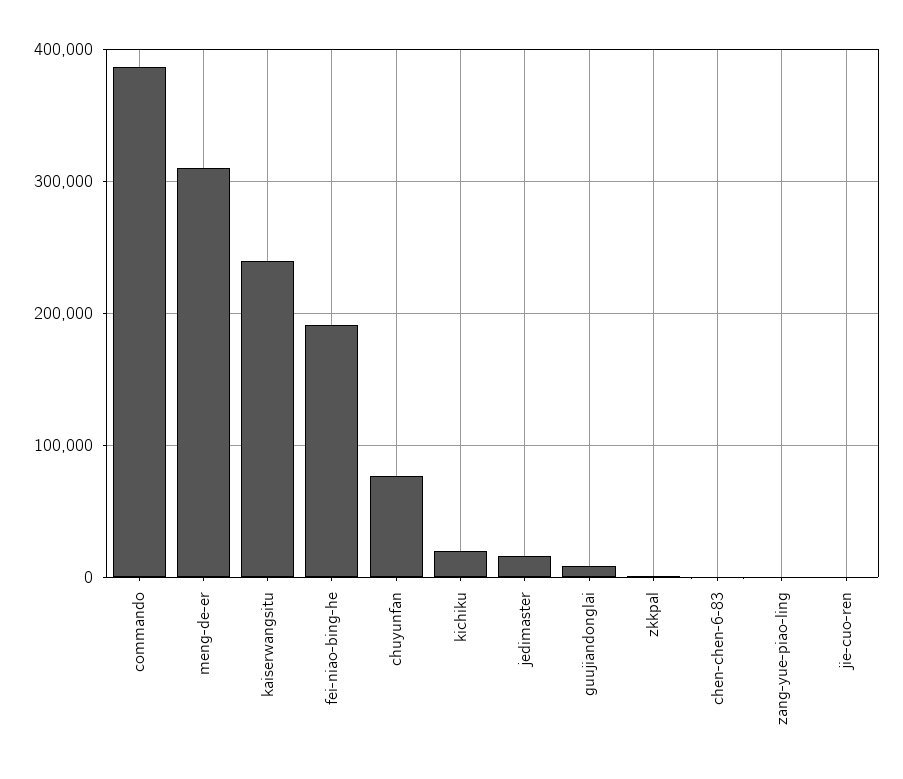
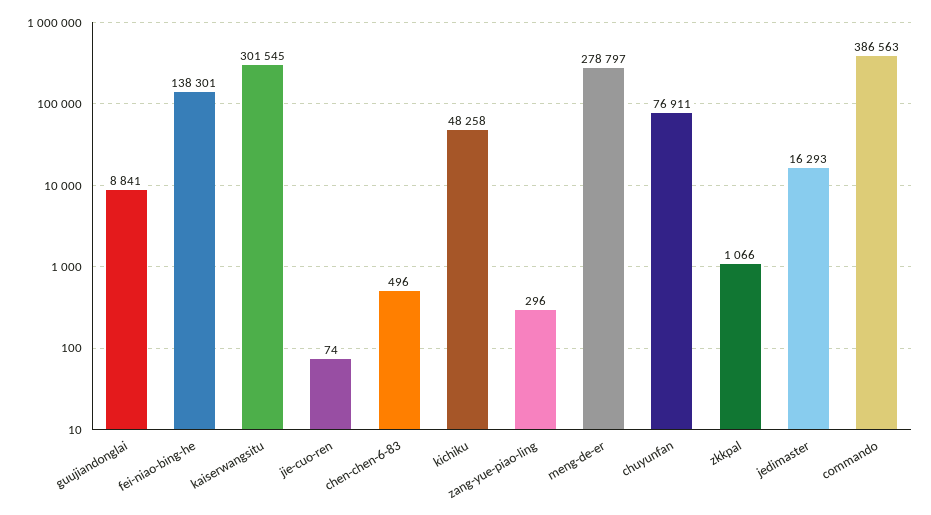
  {
    "commando": 386563,
-   "meng-de-er": 310000,
+   "meng-de-er": 278797,
-   "kaiserwangsitu": 240000,
+   "kaiserwangsitu": 301545,
-   "fei-niao-bing-he": 190000,
+   "fei-niao-bing-he": 138301,
    "chuyunfan": 76911,
-   "kichiku": 20000,
+   "kichiku": 48258,
    "jedimaster": 16293,
    "guujiandonglai": 8841,
    "zkkpal": 1066,
    "chen-chen-6-83": 496,
    "zang-yue-piao-ling": 296,
    "jie-cuo-ren": 74
  }

